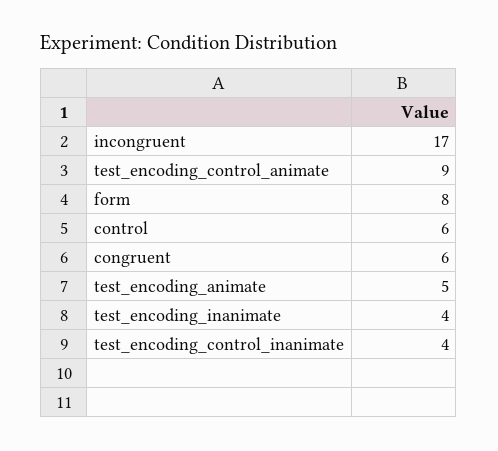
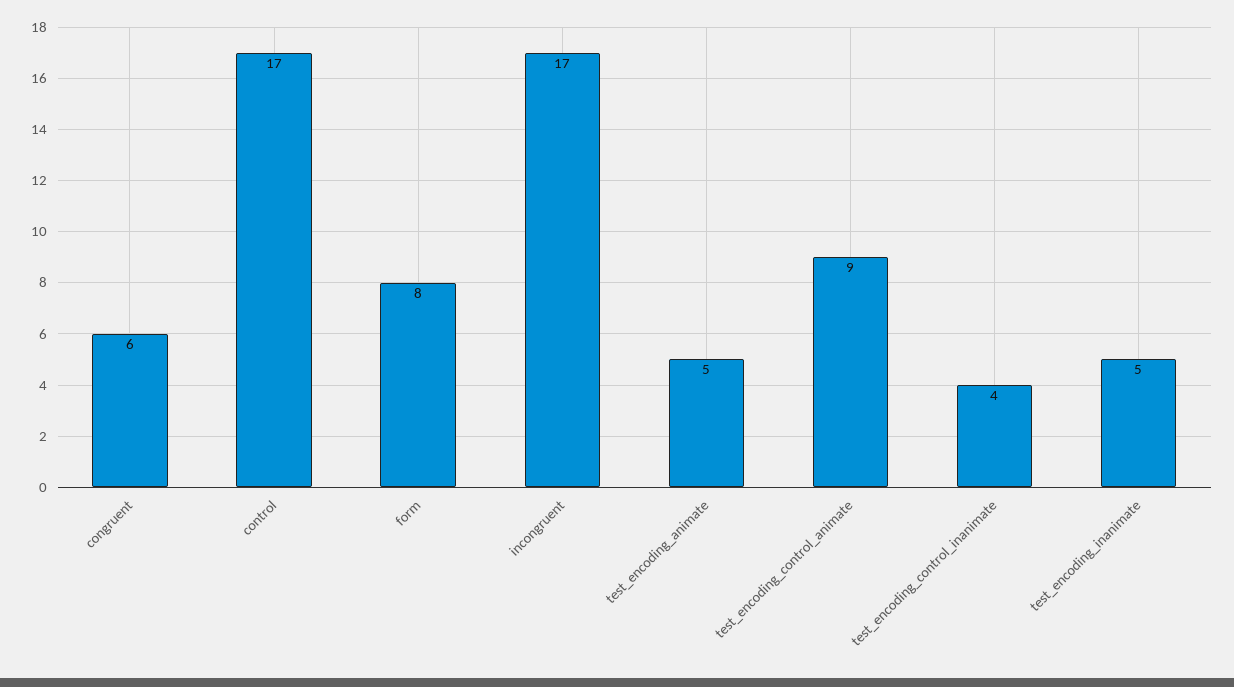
  {
    "incongruent": 17,
    "test_encoding_control_animate": 9,
    "form": 8,
-   "control": 6,
+   "control": 17,
    "congruent": 6,
    "test_encoding_animate": 5,
-   "test_encoding_inanimate": 4,
+   "test_encoding_inanimate": 5,
    "test_encoding_control_inanimate": 4
  }

